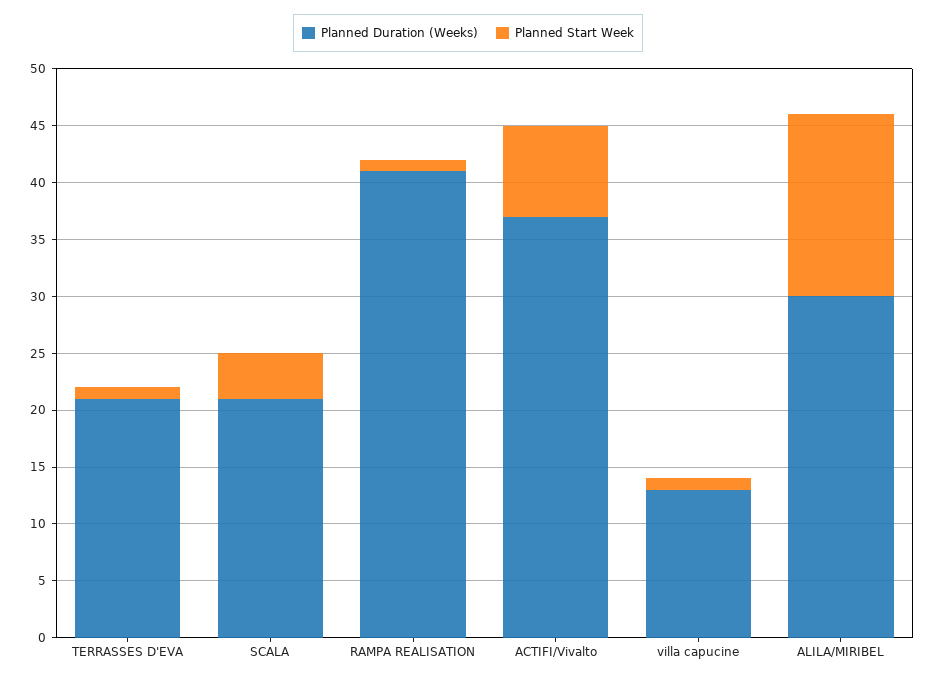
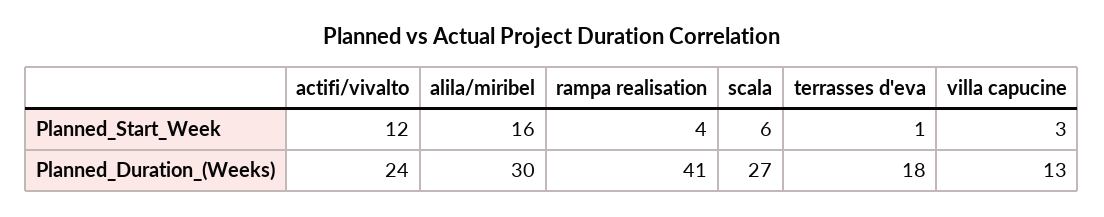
  {
    "Planned Duration (Weeks)": {
-     "TERRASSES D'EVA": 21,
+     "TERRASSES D'EVA": 18,
-     "SCALA": 21,
+     "SCALA": 27,
      "RAMPA REALISATION": 41,
-     "ACTIFI/Vivalto": 37,
+     "ACTIFI/Vivalto": 24,
      "villa capucine": 13,
      "ALILA/MIRIBEL": 30
    },
    "Planned Start Week": {
      "TERRASSES D'EVA": 1,
-     "SCALA": 4,
+     "SCALA": 6,
-     "RAMPA REALISATION": 1,
+     "RAMPA REALISATION": 4,
-     "ACTIFI/Vivalto": 8,
+     "ACTIFI/Vivalto": 12,
-     "villa capucine": 1,
+     "villa capucine": 3,
      "ALILA/MIRIBEL": 16
    }
  }

